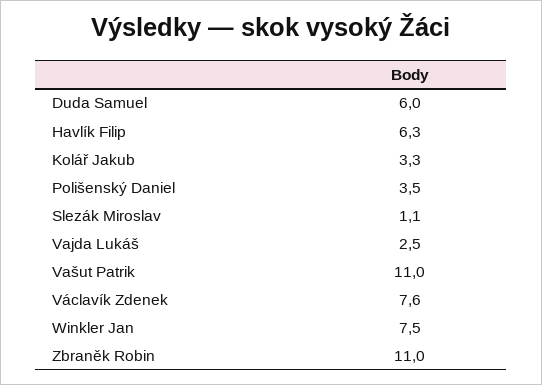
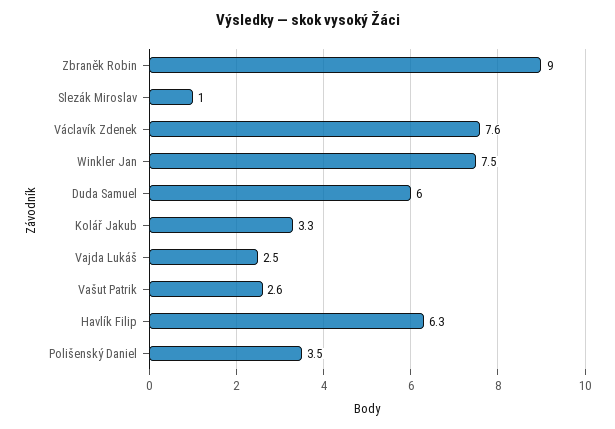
  {
    "Duda Samuel": 6,
    "Havlík Filip": 6.3,
    "Kolář Jakub": 3.3,
    "Polišenský Daniel": 3.5,
-   "Slezák Miroslav": 1.1,
+   "Slezák Miroslav": 1,
    "Vajda Lukáš": 2.5,
-   "Vašut Patrik": 11,
+   "Vašut Patrik": 2.6,
    "Václavík Zdenek": 7.6,
    "Winkler Jan": 7.5,
-   "Zbraněk Robin": 11
+   "Zbraněk Robin": 9
  }

